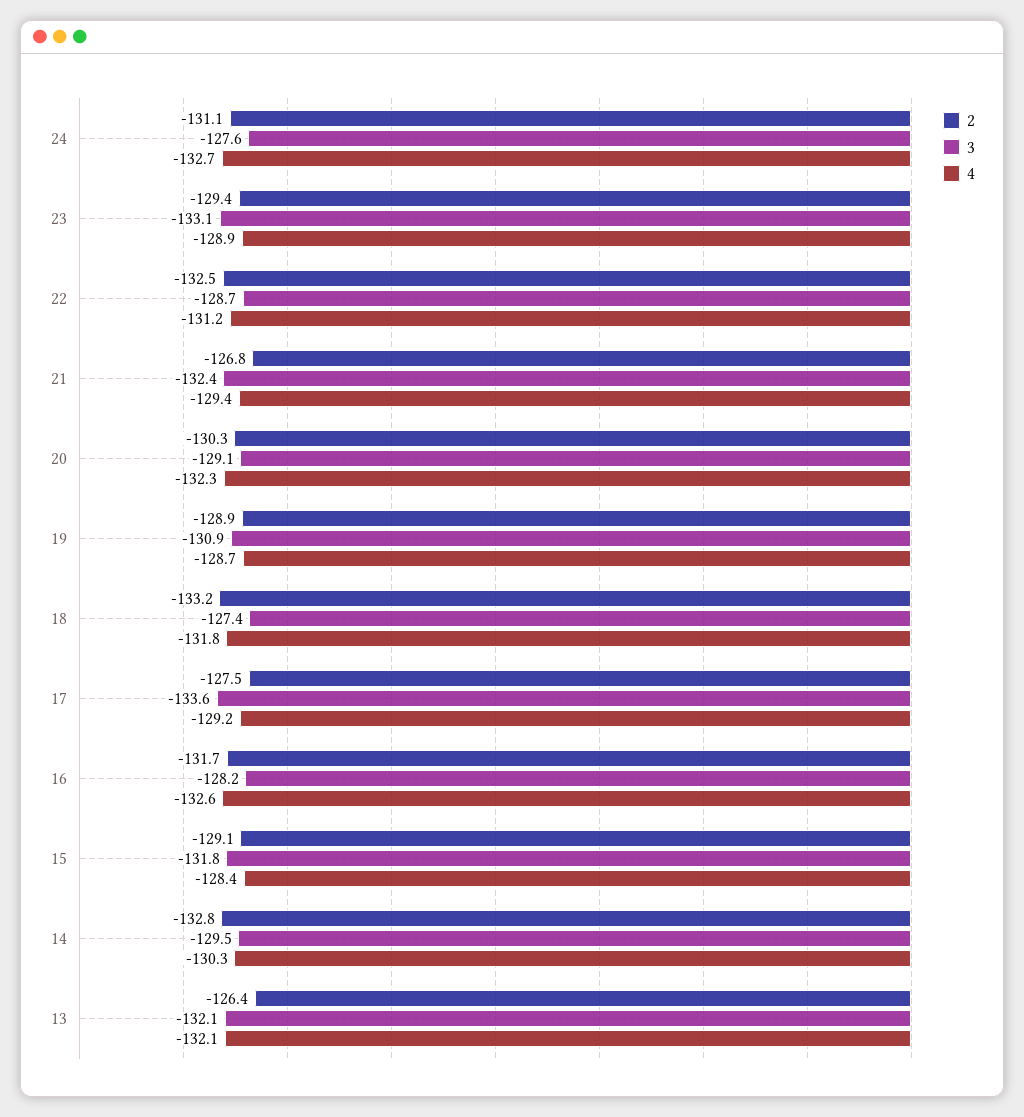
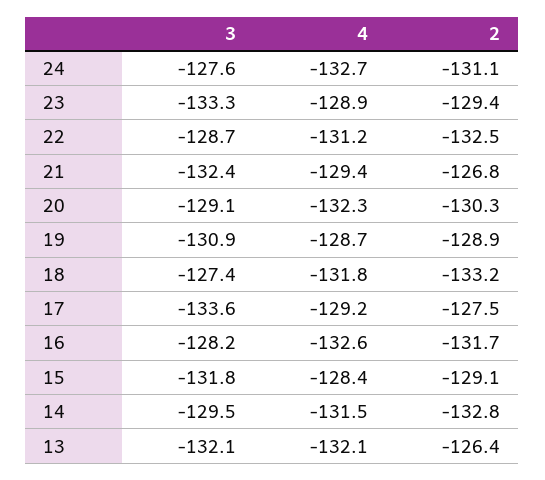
  {
    "2": {
      "24": -131.1,
      "23": -129.4,
      "22": -132.5,
      "21": -126.8,
      "20": -130.3,
      "19": -128.9,
      "18": -133.2,
      "17": -127.5,
      "16": -131.7,
      "15": -129.1,
      "14": -132.8,
      "13": -126.4
    },
    "3": {
      "24": -127.6,
-     "23": -133.1,
+     "23": -133.3,
      "22": -128.7,
      "21": -132.4,
      "20": -129.1,
      "19": -130.9,
      "18": -127.4,
      "17": -133.6,
      "16": -128.2,
      "15": -131.8,
      "14": -129.5,
      "13": -132.1
    },
    "4": {
      "24": -132.7,
      "23": -128.9,
      "22": -131.2,
      "21": -129.4,
      "20": -132.3,
      "19": -128.7,
      "18": -131.8,
      "17": -129.2,
      "16": -132.6,
      "15": -128.4,
-     "14": -130.3,
+     "14": -131.5,
      "13": -132.1
    }
  }

